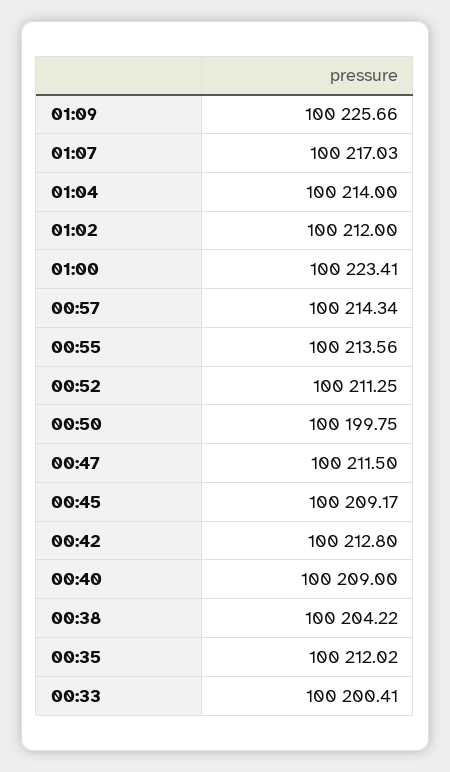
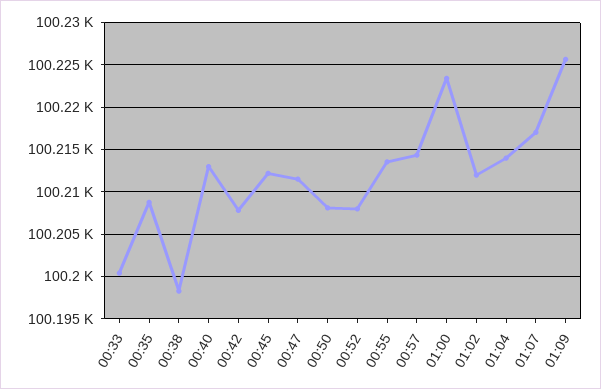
  {
    "01:09": 100225.66,
    "01:07": 100217.03,
    "01:04": 100214,
    "01:02": 100212,
    "01:00": 100223.41,
    "00:57": 100214.34,
    "00:55": 100213.56,
-   "00:52": 100211.25,
+   "00:52": 100208,
-   "00:50": 100199.75,
+   "00:50": 100208,
    "00:47": 100211.5,
-   "00:45": 100209.17,
+   "00:45": 100212,
-   "00:42": 100212.8,
+   "00:42": 100208,
-   "00:40": 100209,
+   "00:40": 100213,
-   "00:38": 100204.22,
+   "00:38": 100198,
-   "00:35": 100212.02,
+   "00:35": 100209,
    "00:33": 100200.41
  }

